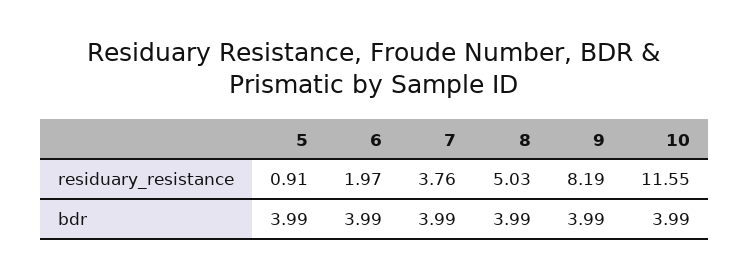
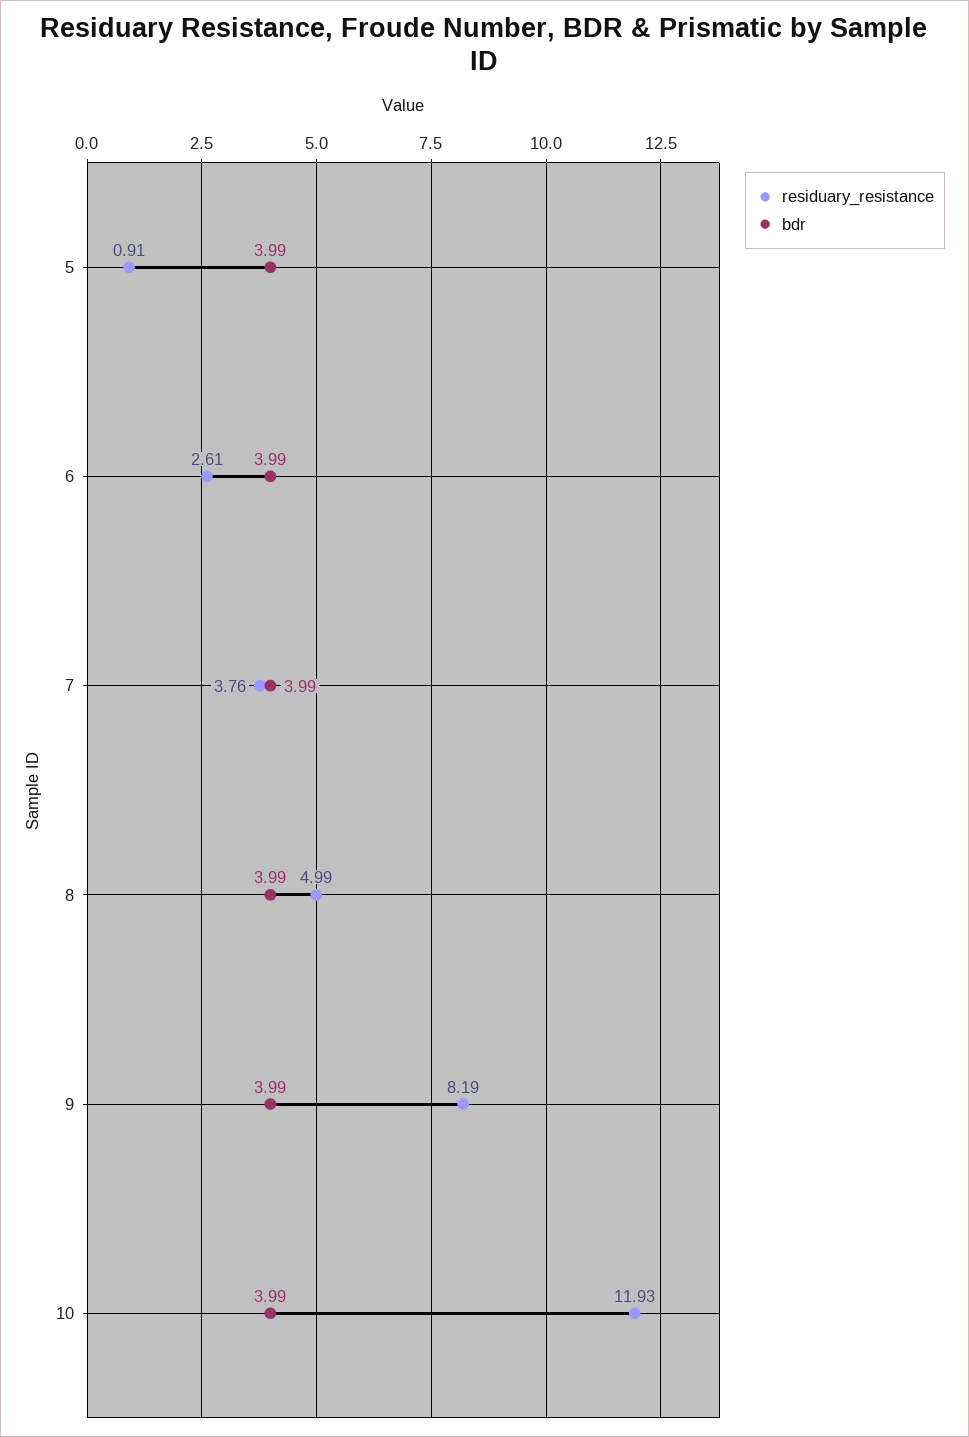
  {
    "residuary_resistance": {
      "5": 0.91,
-     "6": 1.97,
+     "6": 2.61,
      "7": 3.76,
-     "8": 5.03,
+     "8": 4.99,
      "9": 8.19,
-     "10": 11.55
+     "10": 11.93
    },
    "bdr": {
      "5": 3.99,
      "6": 3.99,
      "7": 3.99,
      "8": 3.99,
      "9": 3.99,
      "10": 3.99
    }
  }

